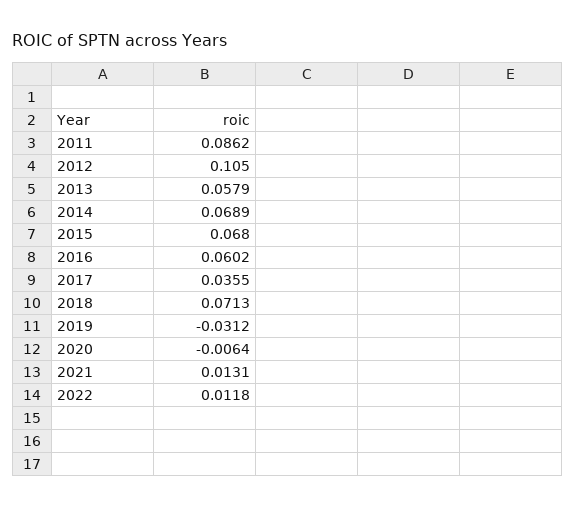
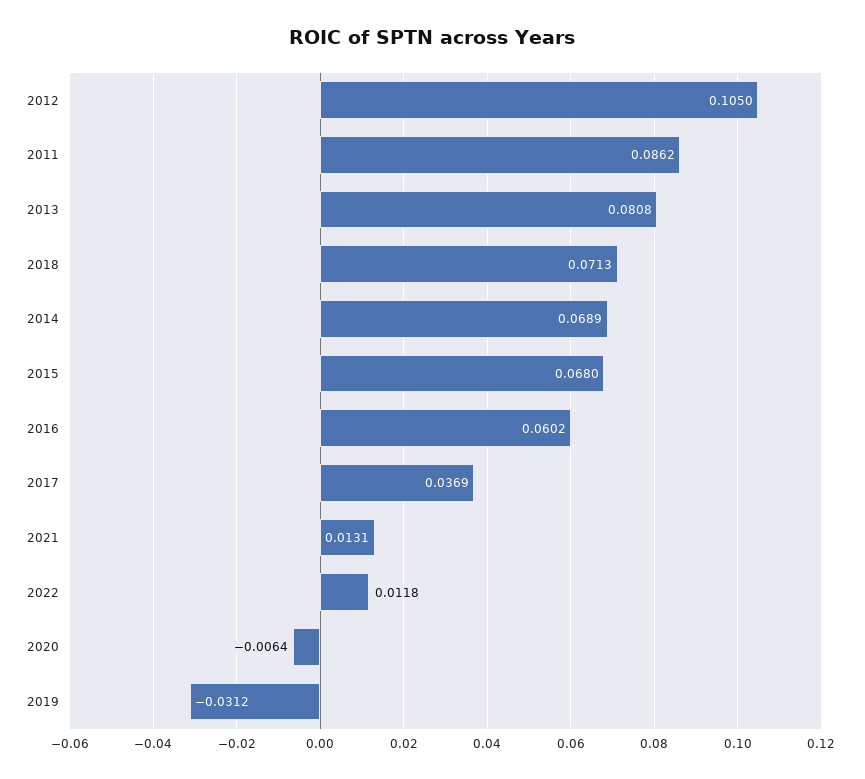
  {
    "2011": 0.0862,
    "2012": 0.105,
-   "2013": 0.0579,
+   "2013": 0.0808,
    "2014": 0.0689,
    "2015": 0.068,
    "2016": 0.0602,
-   "2017": 0.0355,
+   "2017": 0.0369,
    "2018": 0.0713,
    "2019": -0.0312,
    "2020": -0.0064,
    "2021": 0.0131,
    "2022": 0.0118
  }

